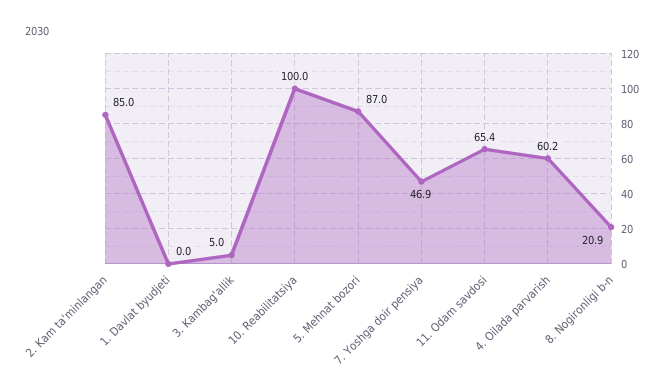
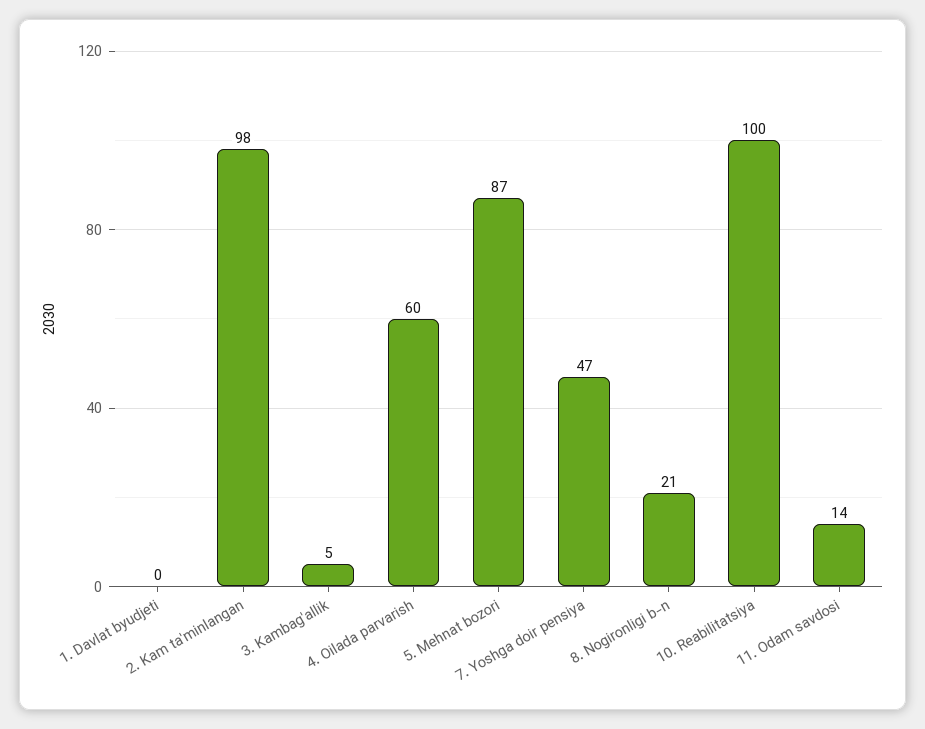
  {
-   "2. Kam ta'minlangan": 85,
+   "2. Kam ta'minlangan": 98,
    "1. Davlat byudjeti": 0,
    "3. Kambag'allik": 5,
    "10. Reabilitatsiya": 100,
    "5. Mehnat bozori": 87,
    "7. Yoshga doir pensiya": 46.9,
-   "11. Odam savdosi": 65.4,
+   "11. Odam savdosi": 14,
    "4. Oilada parvarish": 60.2,
    "8. Nogironligi b-n": 20.9
  }

